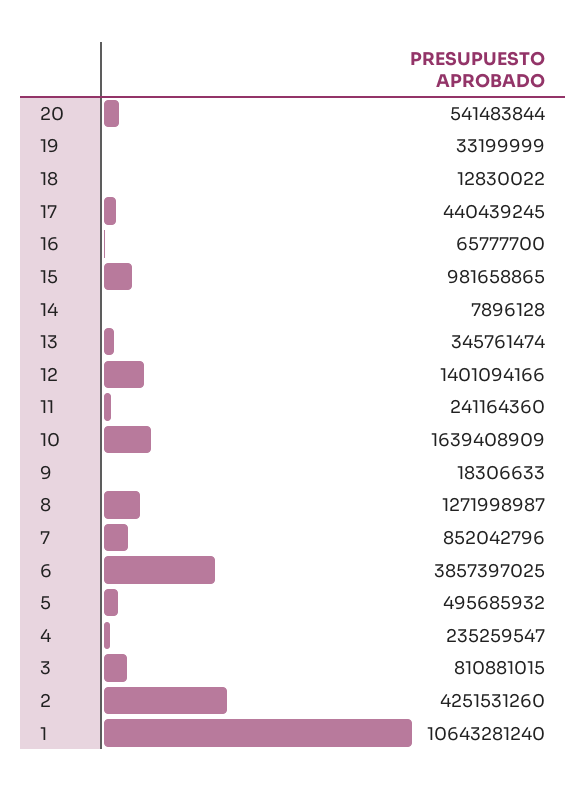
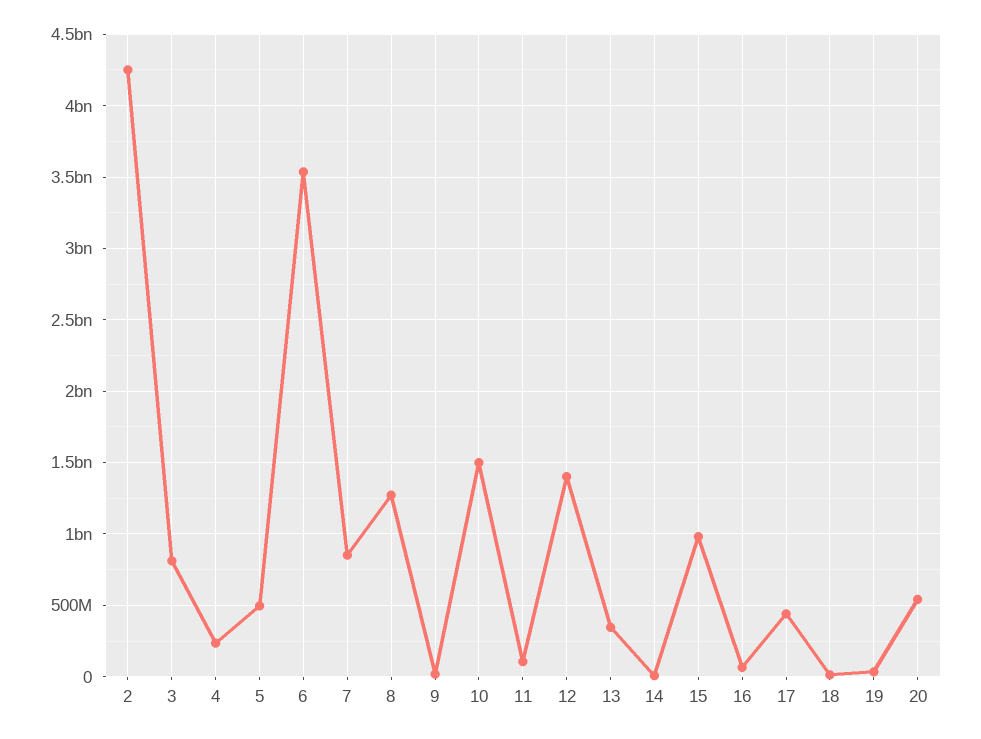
  {
    "20": 541483844,
    "19": 33199999,
    "18": 12830022,
    "17": 440439245,
    "16": 65777700,
    "15": 981658865,
    "14": 7896128,
    "13": 345761474,
    "12": 1401094166,
-   "11": 241164360,
+   "11": 100000000,
-   "10": 1639408909,
+   "10": 1500000000,
    "9": 18306633,
    "8": 1271998987,
    "7": 852042796,
-   "6": 3857397025,
+   "6": 3550000000,
    "5": 495685932,
    "4": 235259547,
    "3": 810881015,
-   "2": 4251531260,
+   "2": 4251531260
-   "1": 10643281240
  }

